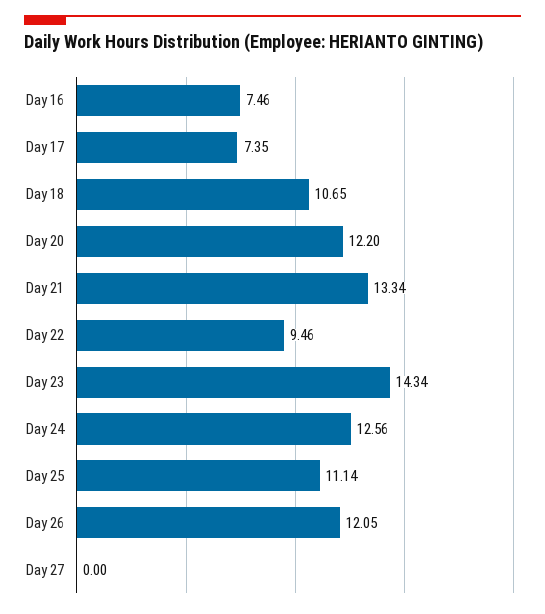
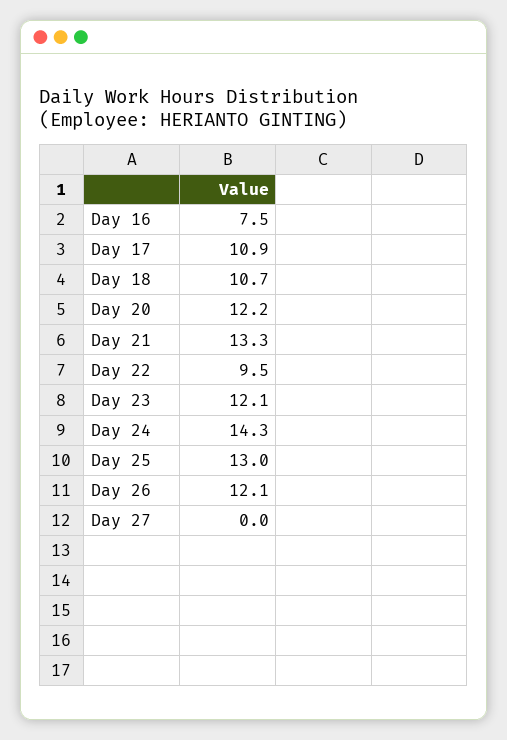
  {
    "Day 16": 7.46,
-   "Day 17": 7.35,
+   "Day 17": 10.9,
    "Day 18": 10.65,
    "Day 20": 12.2,
    "Day 21": 13.34,
    "Day 22": 9.46,
-   "Day 23": 14.34,
+   "Day 23": 12.1,
-   "Day 24": 12.56,
+   "Day 24": 14.3,
-   "Day 25": 11.14,
+   "Day 25": 13,
    "Day 26": 12.05,
    "Day 27": 0
  }

